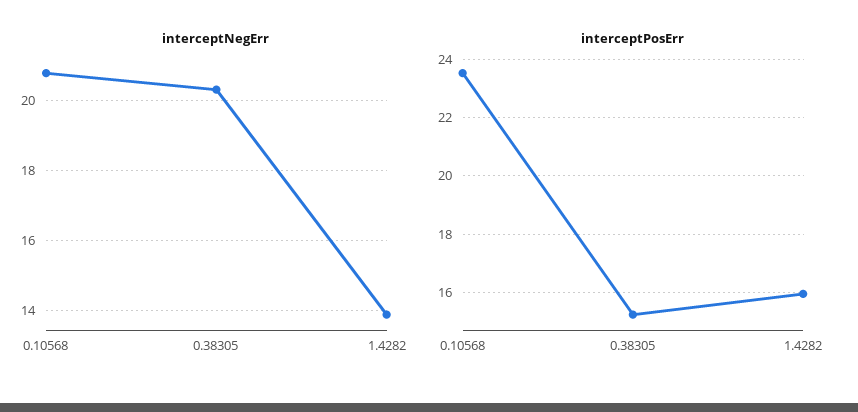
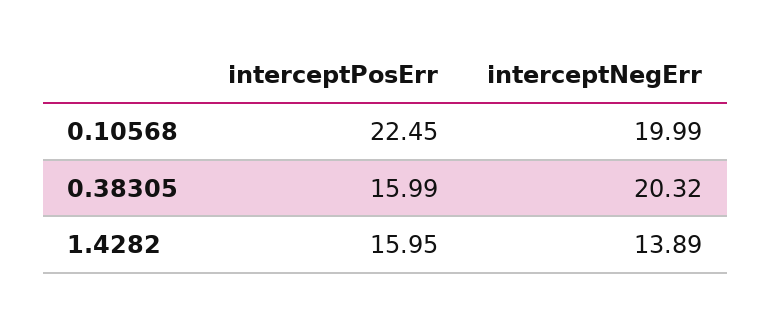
  {
    "interceptNegErr": {
-     "0.10568": 20.8,
+     "0.10568": 19.99,
      "0.38305": 20.32,
      "1.4282": 13.89
    },
    "interceptPosErr": {
-     "0.10568": 23.5,
+     "0.10568": 22.45,
-     "0.38305": 15.25,
+     "0.38305": 15.99,
      "1.4282": 15.95
    }
  }

